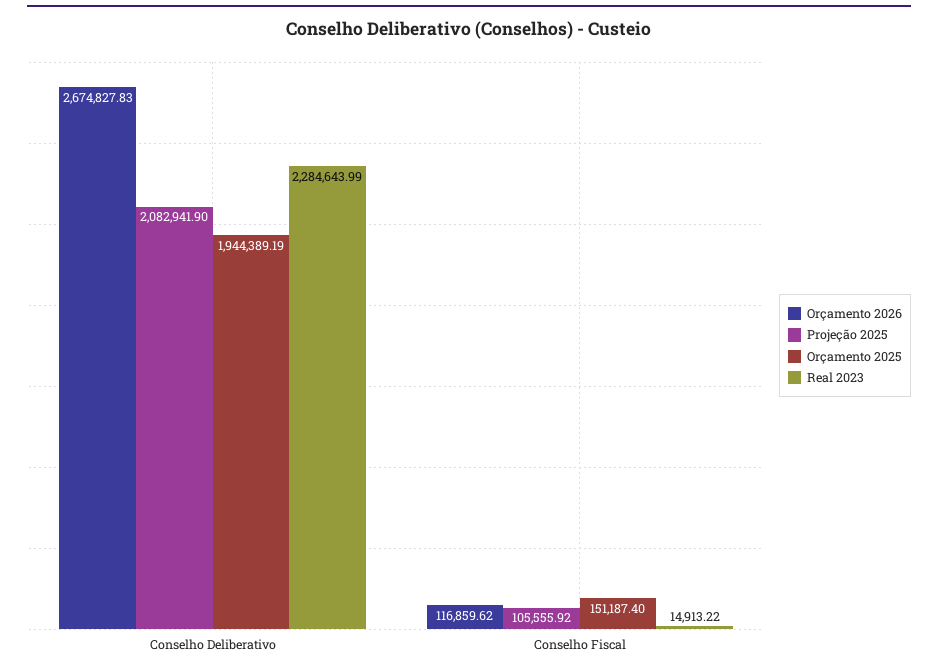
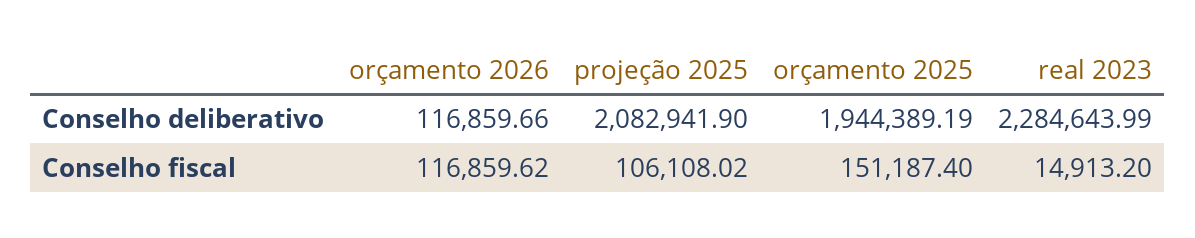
  {
    "Orçamento 2026": {
-     "Conselho Deliberativo": 2674827.83,
+     "Conselho Deliberativo": 116859.66,
      "Conselho Fiscal": 116859.62
    },
    "Projeção 2025": {
      "Conselho Deliberativo": 2082941.9,
-     "Conselho Fiscal": 105555.92
+     "Conselho Fiscal": 106108.02
    },
    "Orçamento 2025": {
      "Conselho Deliberativo": 1944389.19,
      "Conselho Fiscal": 151187.4
    },
    "Real 2023": {
      "Conselho Deliberativo": 2284643.99,
-     "Conselho Fiscal": 14913.22
+     "Conselho Fiscal": 14913.2
    }
  }

